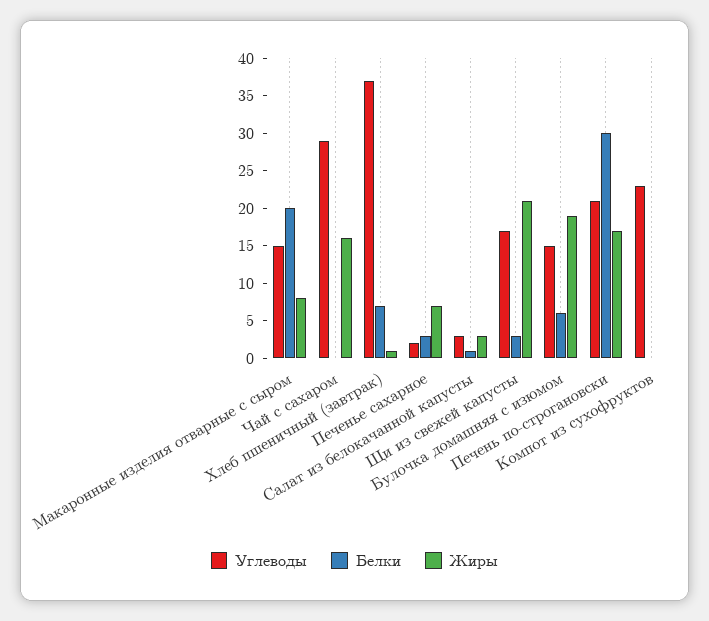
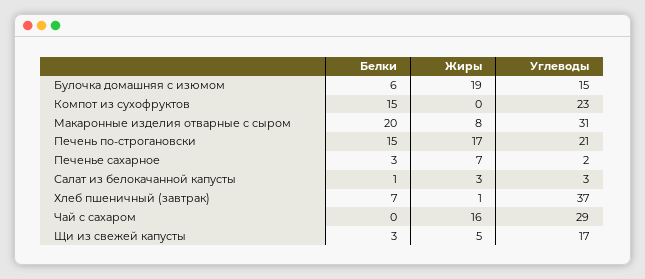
  {
    "Углеводы": {
-     "Макаронные изделия отварные с сыром": 15,
+     "Макаронные изделия отварные с сыром": 31,
      "Чай с сахаром": 29,
      "Хлеб пшеничный (завтрак)": 37,
      "Печенье сахарное": 2,
      "Салат из белокачанной капусты": 3,
      "Щи из свежей капусты": 17,
      "Булочка домашняя с изюмом": 15,
      "Печень по-строгановски": 21,
      "Компот из сухофруктов": 23
    },
    "Белки": {
      "Макаронные изделия отварные с сыром": 20,
      "Чай с сахаром": 0,
      "Хлеб пшеничный (завтрак)": 7,
      "Печенье сахарное": 3,
      "Салат из белокачанной капусты": 1,
      "Щи из свежей капусты": 3,
      "Булочка домашняя с изюмом": 6,
-     "Печень по-строгановски": 30,
+     "Печень по-строгановски": 15,
-     "Компот из сухофруктов": 0
+     "Компот из сухофруктов": 15
    },
    "Жиры": {
      "Макаронные изделия отварные с сыром": 8,
      "Чай с сахаром": 16,
      "Хлеб пшеничный (завтрак)": 1,
      "Печенье сахарное": 7,
      "Салат из белокачанной капусты": 3,
-     "Щи из свежей капусты": 20,
+     "Щи из свежей капусты": 5,
      "Булочка домашняя с изюмом": 19,
      "Печень по-строгановски": 17,
      "Компот из сухофруктов": 0
    }
  }

